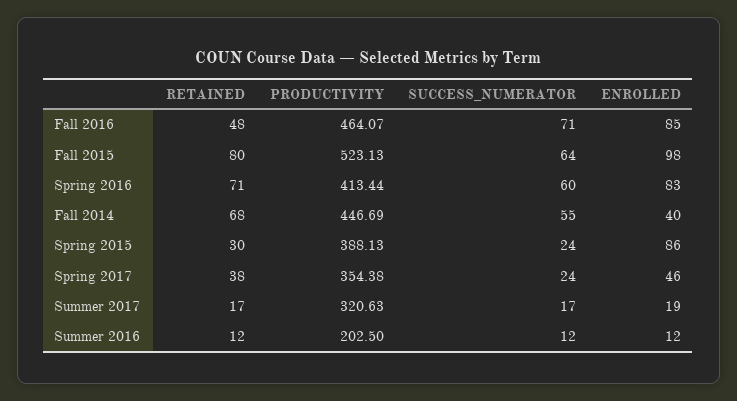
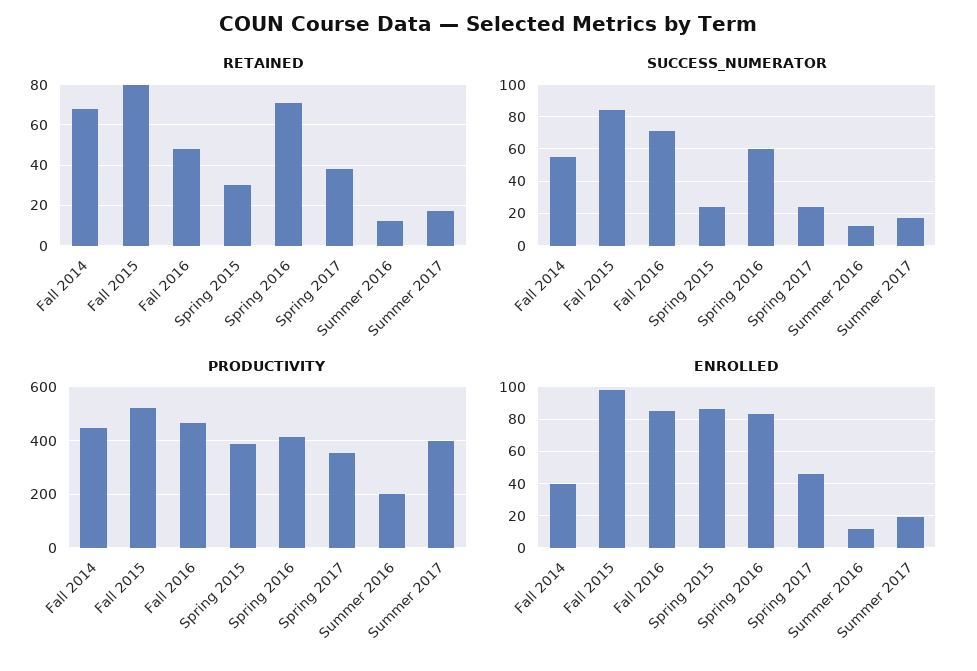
  {
    "RETAINED": {
      "Fall 2016": 48,
      "Fall 2015": 80,
      "Spring 2016": 71,
      "Fall 2014": 68,
      "Spring 2015": 30,
      "Spring 2017": 38,
      "Summer 2017": 17,
      "Summer 2016": 12
    },
    "PRODUCTIVITY": {
      "Fall 2016": 464.07,
      "Fall 2015": 523.13,
      "Spring 2016": 413.44,
      "Fall 2014": 446.69,
      "Spring 2015": 388.13,
      "Spring 2017": 354.38,
-     "Summer 2017": 320.63,
+     "Summer 2017": 400,
      "Summer 2016": 202.5
    },
    "SUCCESS_NUMERATOR": {
      "Fall 2016": 71,
-     "Fall 2015": 64,
+     "Fall 2015": 85,
      "Spring 2016": 60,
      "Fall 2014": 55,
      "Spring 2015": 24,
      "Spring 2017": 24,
      "Summer 2017": 17,
      "Summer 2016": 12
    },
    "ENROLLED": {
      "Fall 2016": 85,
      "Fall 2015": 98,
      "Spring 2016": 83,
      "Fall 2014": 40,
      "Spring 2015": 86,
      "Spring 2017": 46,
      "Summer 2017": 19,
      "Summer 2016": 12
    }
  }

